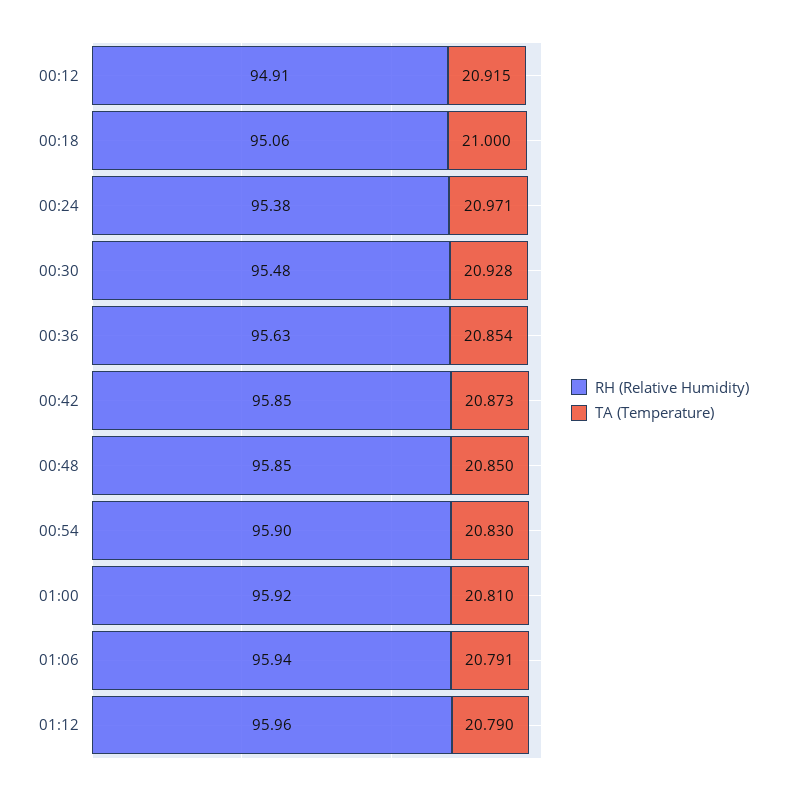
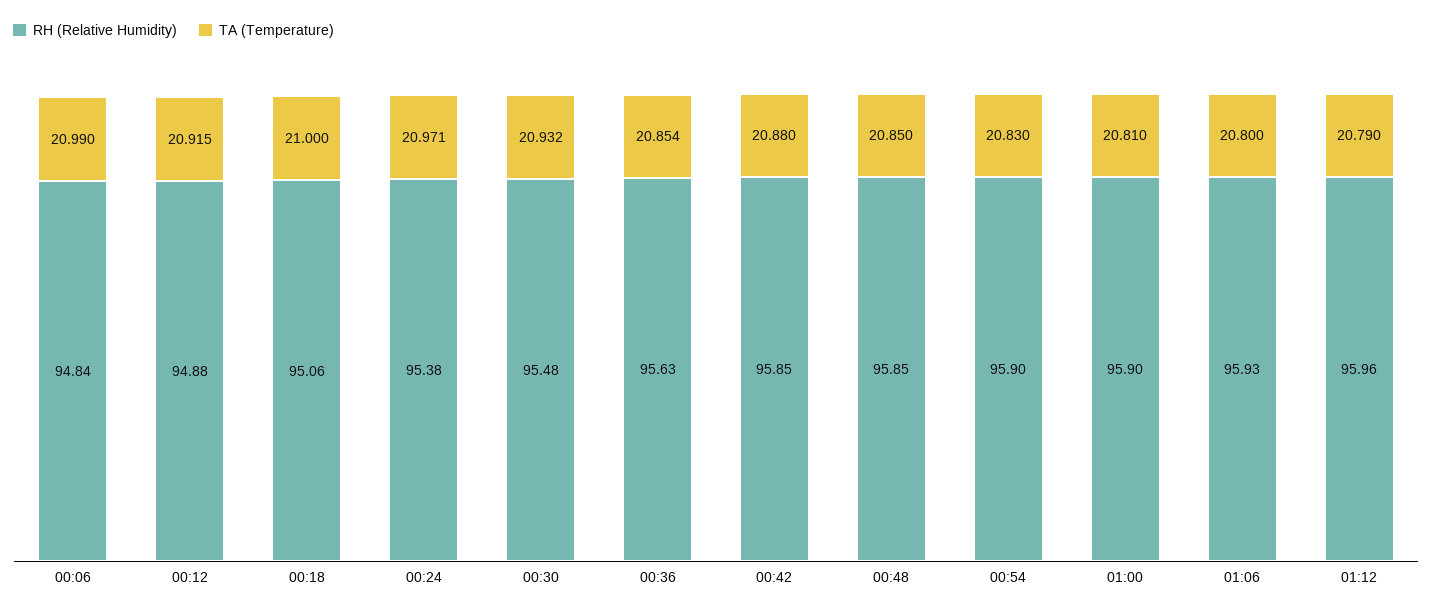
  {
    "RH (Relative Humidity)": {
-     "00:12": 94.91,
+     "00:12": 94.88,
      "00:18": 95.06,
      "00:24": 95.38,
      "00:30": 95.48,
      "00:36": 95.63,
      "00:42": 95.85,
      "00:48": 95.85,
      "00:54": 95.9,
-     "01:00": 95.92,
+     "01:00": 95.9,
-     "01:06": 95.94,
+     "01:06": 95.93,
-     "01:12": 95.96
+     "01:12": 95.96,
+     "00:06": 94.84
    },
    "TA (Temperature)": {
      "00:12": 20.915,
      "00:18": 21,
      "00:24": 20.971,
-     "00:30": 20.928,
+     "00:30": 20.932,
      "00:36": 20.854,
-     "00:42": 20.873,
+     "00:42": 20.88,
      "00:48": 20.85,
      "00:54": 20.83,
      "01:00": 20.81,
-     "01:06": 20.791,
+     "01:06": 20.8,
-     "01:12": 20.79
+     "01:12": 20.79,
+     "00:06": 20.99
    }
  }

